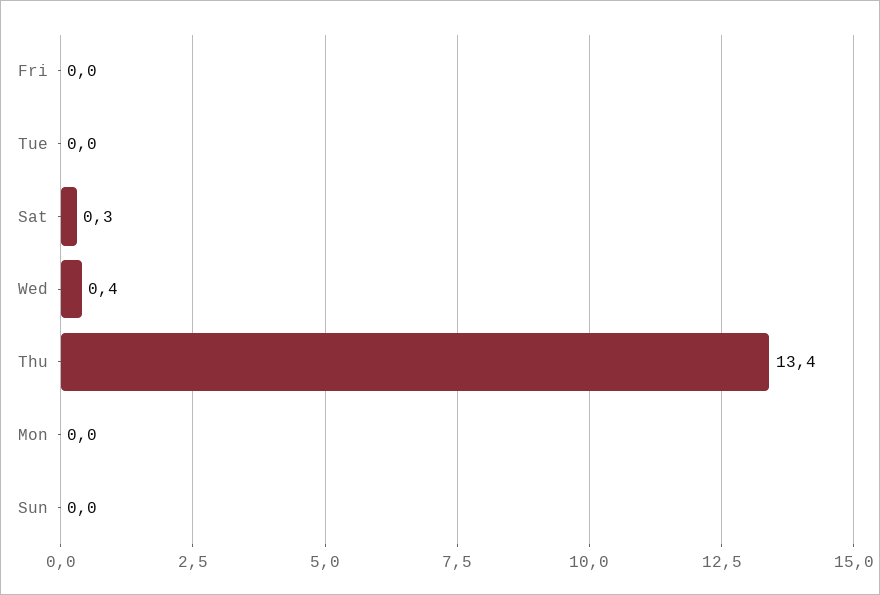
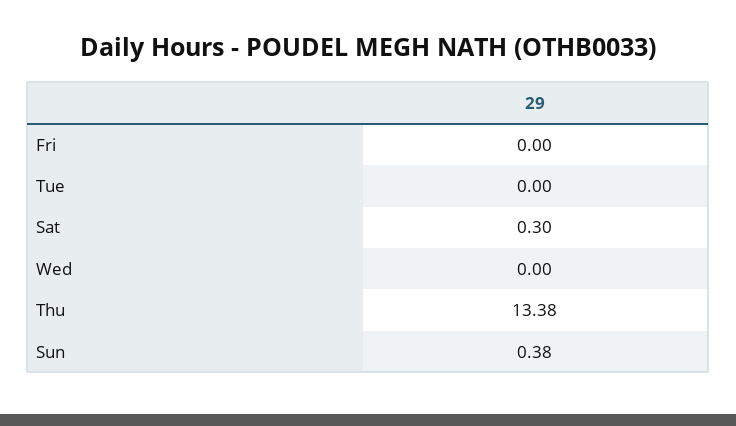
  {
    "Fri": 0,
    "Tue": 0,
    "Sat": 0.3,
-   "Wed": 0.4,
+   "Wed": 0,
    "Thu": 13.38,
-   "Mon": 0,
-   "Sun": 0
+   "Sun": 0.38
  }

